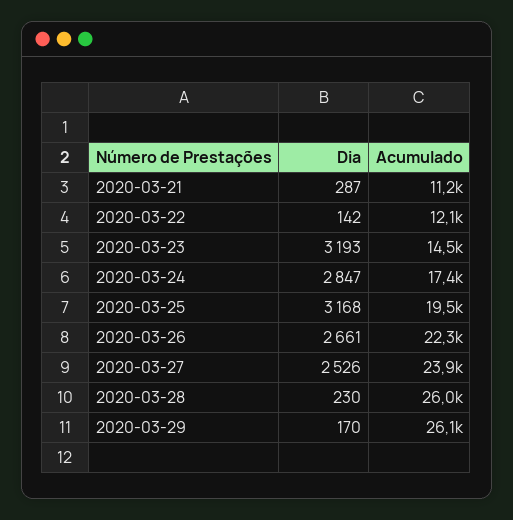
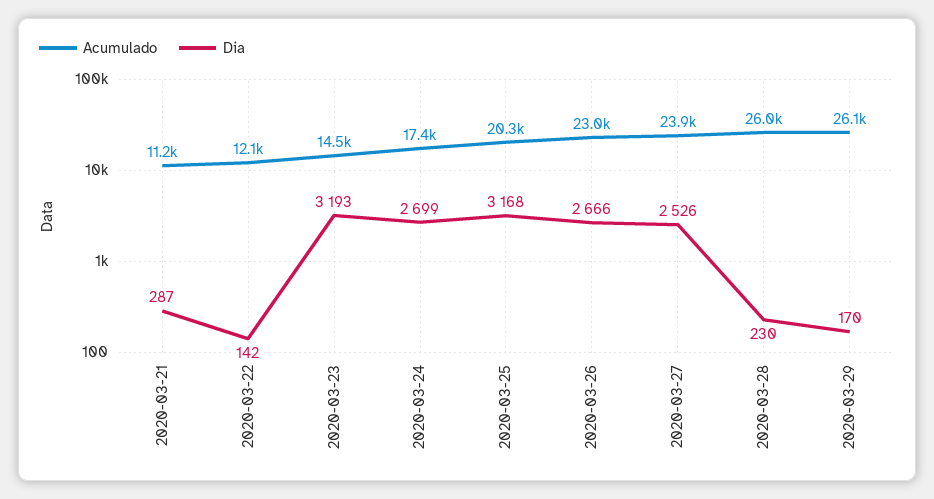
  {
    "Dia": {
      "2020-03-21": 287,
      "2020-03-22": 142,
      "2020-03-23": 3193,
-     "2020-03-24": 2847,
+     "2020-03-24": 2699,
      "2020-03-25": 3168,
-     "2020-03-26": 2661,
+     "2020-03-26": 2666,
      "2020-03-27": 2526,
      "2020-03-28": 230,
      "2020-03-29": 170
    },
    "Acumulado": {
      "2020-03-21": 11200,
      "2020-03-22": 12100,
      "2020-03-23": 14500,
      "2020-03-24": 17400,
-     "2020-03-25": 19500,
+     "2020-03-25": 20300,
-     "2020-03-26": 22300,
+     "2020-03-26": 23000,
      "2020-03-27": 23900,
      "2020-03-28": 26000,
      "2020-03-29": 26100
    }
  }

